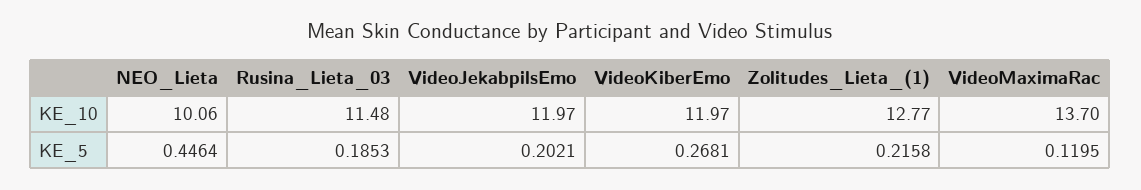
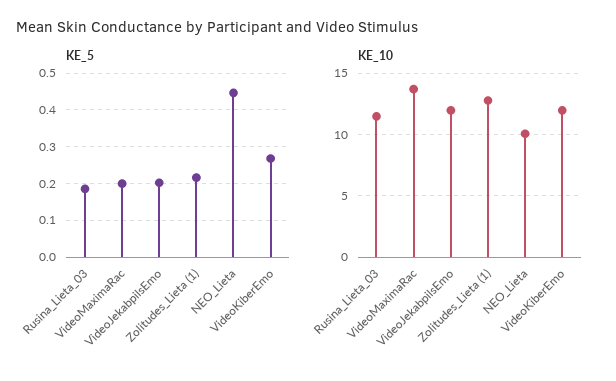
  {
    "KE_10": {
      "NEO_Lieta": 10.06,
      "Rusina_Lieta_03": 11.48,
      "VideoJekabpilsEmo": 11.97,
      "VideoKiberEmo": 11.97,
      "Zolitudes_Lieta_(1)": 12.77,
      "VideoMaximaRac": 13.7
    },
    "KE_5": {
      "NEO_Lieta": 0.4464,
      "Rusina_Lieta_03": 0.1853,
      "VideoJekabpilsEmo": 0.2021,
      "VideoKiberEmo": 0.2681,
      "Zolitudes_Lieta_(1)": 0.2158,
-     "VideoMaximaRac": 0.1195
+     "VideoMaximaRac": 0.2
    }
  }

